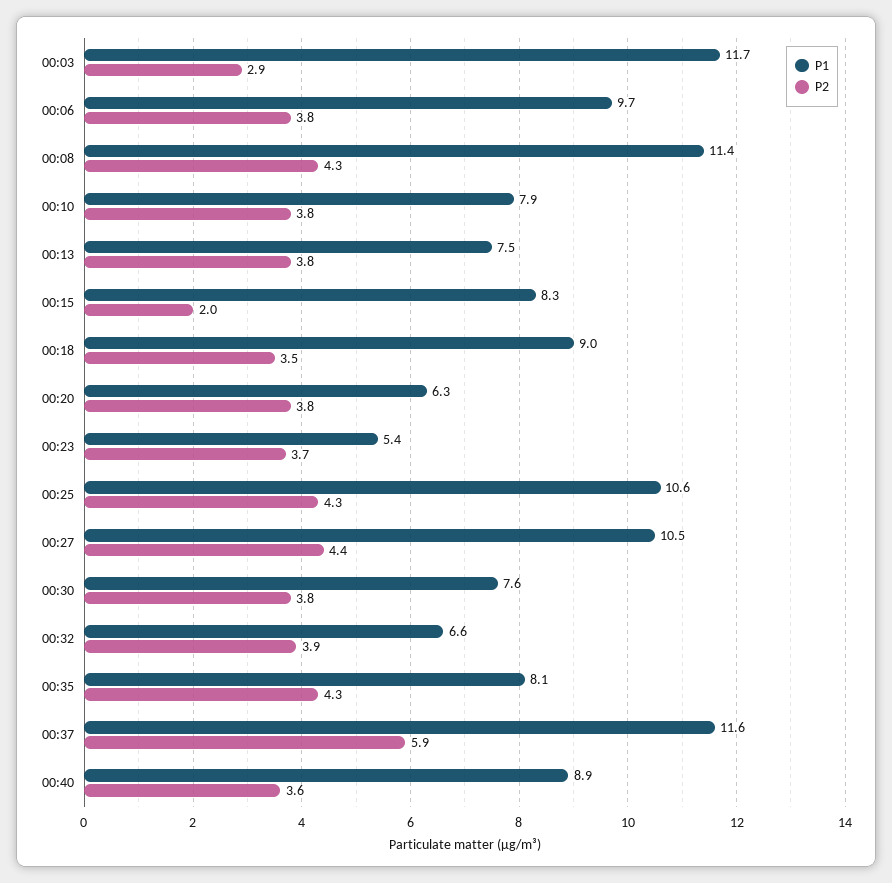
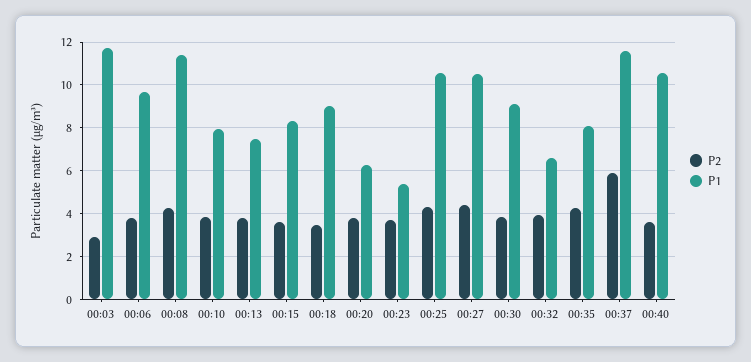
  {
    "P1": {
      "00:03": 11.7,
      "00:06": 9.7,
      "00:08": 11.4,
      "00:10": 7.9,
      "00:13": 7.5,
      "00:15": 8.3,
      "00:18": 9,
      "00:20": 6.3,
      "00:23": 5.4,
      "00:25": 10.6,
      "00:27": 10.5,
-     "00:30": 7.6,
+     "00:30": 9,
      "00:32": 6.6,
      "00:35": 8.1,
      "00:37": 11.6,
-     "00:40": 8.9
+     "00:40": 10.5
    },
    "P2": {
      "00:03": 2.9,
      "00:06": 3.8,
      "00:08": 4.3,
      "00:10": 3.8,
      "00:13": 3.8,
-     "00:15": 2,
+     "00:15": 3.5,
      "00:18": 3.5,
      "00:20": 3.8,
      "00:23": 3.7,
      "00:25": 4.3,
      "00:27": 4.4,
      "00:30": 3.8,
      "00:32": 3.9,
      "00:35": 4.3,
      "00:37": 5.9,
      "00:40": 3.6
    }
  }

